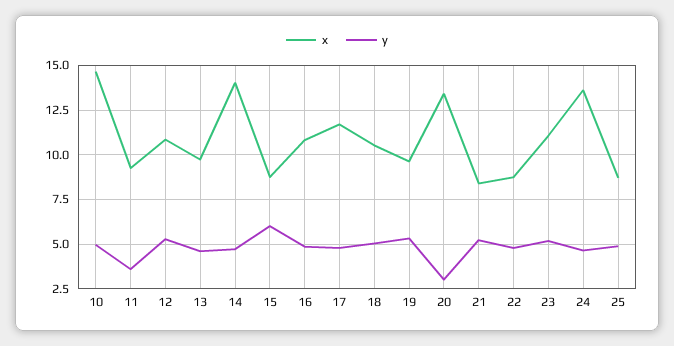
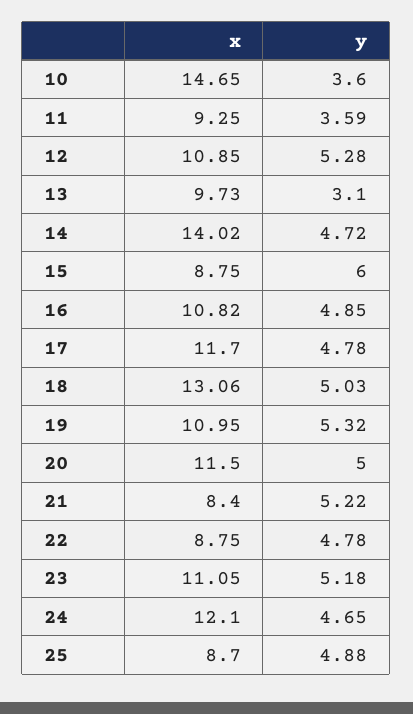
  {
    "x": {
      "10": 14.65,
      "11": 9.25,
      "12": 10.85,
      "13": 9.73,
      "14": 14.02,
      "15": 8.75,
      "16": 10.82,
      "17": 11.7,
-     "18": 10.5,
+     "18": 13.06,
-     "19": 9.5,
+     "19": 10.95,
-     "20": 13.5,
+     "20": 11.5,
      "21": 8.4,
      "22": 8.75,
      "23": 11.05,
-     "24": 13.5,
+     "24": 12.1,
      "25": 8.7
    },
    "y": {
-     "10": 5,
+     "10": 3.6,
      "11": 3.59,
      "12": 5.28,
-     "13": 4.5,
+     "13": 3.1,
      "14": 4.72,
      "15": 6,
      "16": 4.85,
      "17": 4.78,
      "18": 5.03,
      "19": 5.32,
-     "20": 3,
+     "20": 5,
      "21": 5.22,
      "22": 4.78,
      "23": 5.18,
      "24": 4.65,
      "25": 4.88
    }
  }

